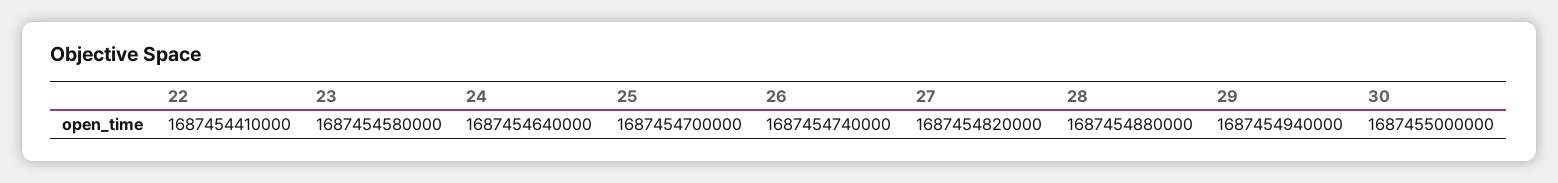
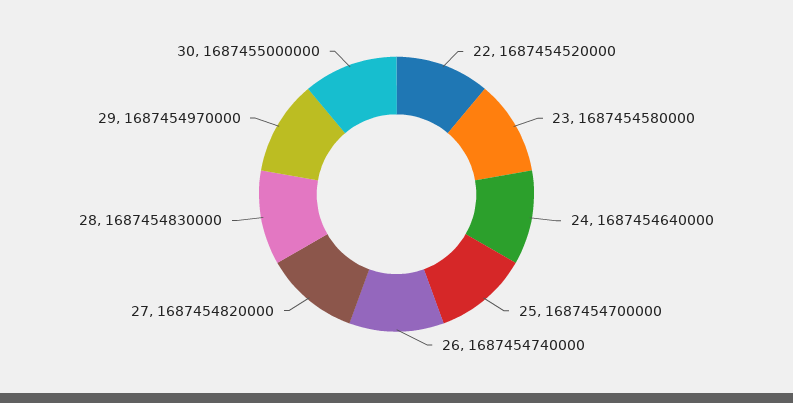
  {
-   "22": 1687454410000,
+   "22": 1687454520000,
    "23": 1687454580000,
    "24": 1687454640000,
    "25": 1687454700000,
    "26": 1687454740000,
    "27": 1687454820000,
-   "28": 1687454880000,
+   "28": 1687454830000,
-   "29": 1687454940000,
+   "29": 1687454970000,
    "30": 1687455000000
  }

